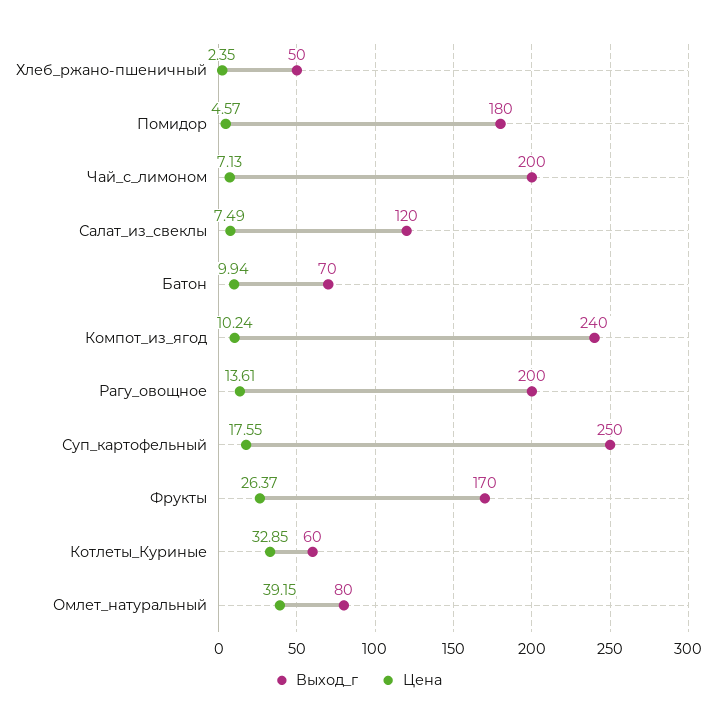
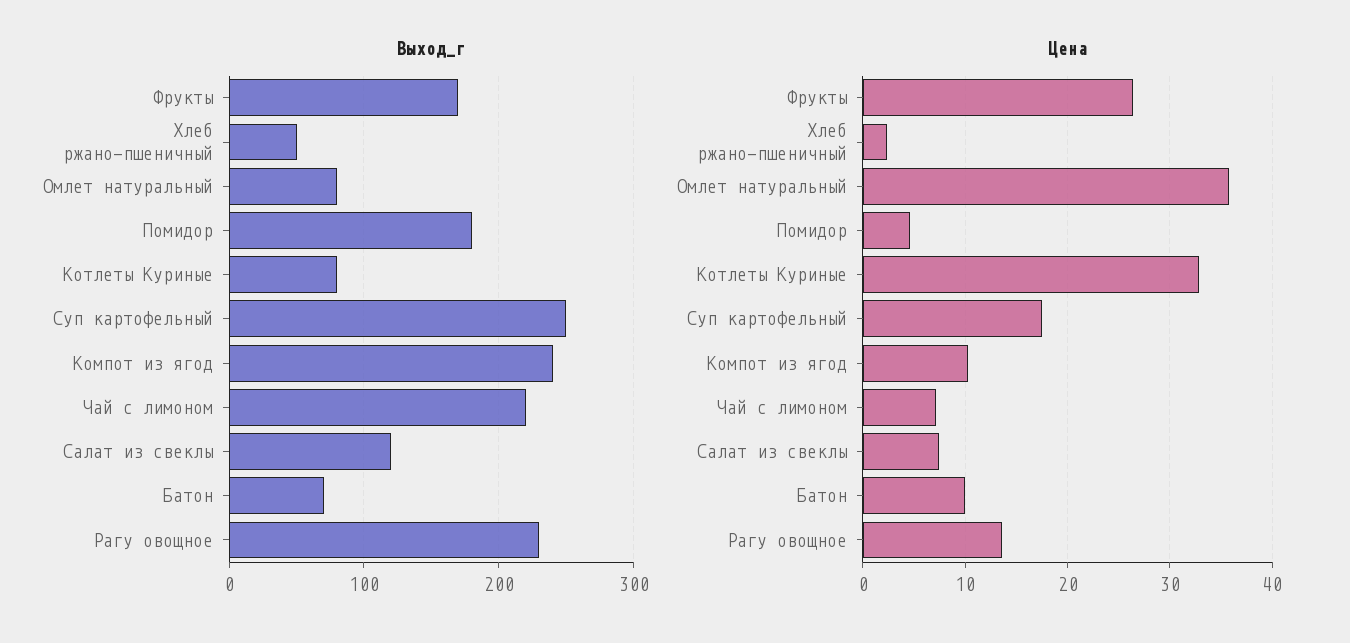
  {
    "Выход_г": {
      "Хлеб_ржано-пшеничный": 50,
      "Помидор": 180,
-     "Чай_с_лимоном": 200,
+     "Чай_с_лимоном": 220,
      "Салат_из_свеклы": 120,
      "Батон": 70,
      "Компот_из_ягод": 240,
-     "Рагу_овощное": 200,
+     "Рагу_овощное": 230,
      "Суп_картофельный": 250,
      "Фрукты": 170,
-     "Котлеты_Куриные": 60,
+     "Котлеты_Куриные": 80,
      "Омлет_натуральный": 80
    },
    "Цена": {
      "Хлеб_ржано-пшеничный": 2.35,
      "Помидор": 4.57,
      "Чай_с_лимоном": 7.13,
      "Салат_из_свеклы": 7.49,
      "Батон": 9.94,
      "Компот_из_ягод": 10.24,
      "Рагу_овощное": 13.61,
      "Суп_картофельный": 17.55,
      "Фрукты": 26.37,
      "Котлеты_Куриные": 32.85,
-     "Омлет_натуральный": 39.15
+     "Омлет_натуральный": 36
    }
  }

